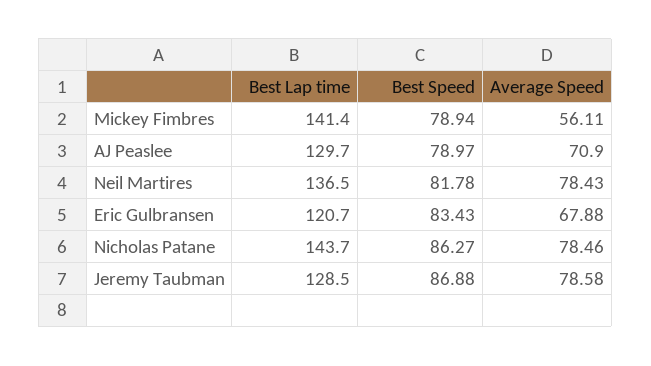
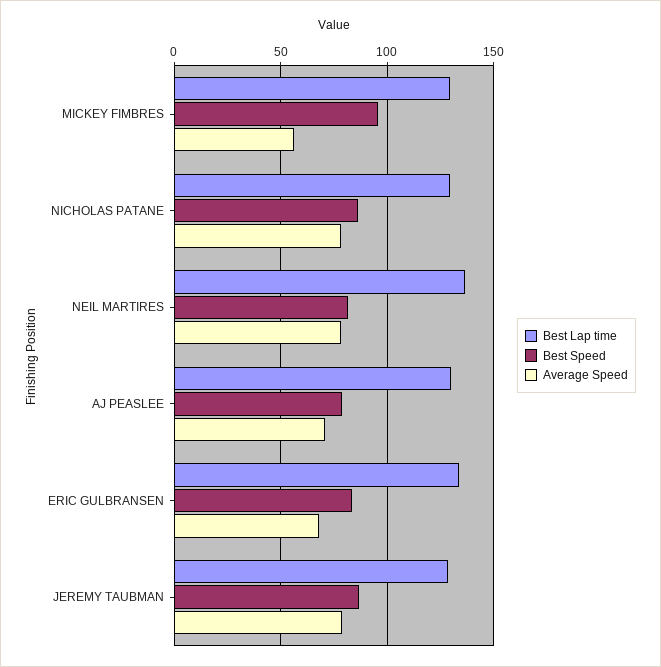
  {
    "Best Lap time": {
-     "Mickey Fimbres": 141.4,
+     "Mickey Fimbres": 130,
      "AJ Peaslee": 129.7,
      "Neil Martires": 136.5,
-     "Eric Gulbransen": 120.7,
+     "Eric Gulbransen": 135,
-     "Nicholas Patane": 143.7,
+     "Nicholas Patane": 130,
      "Jeremy Taubman": 128.5
    },
    "Best Speed": {
-     "Mickey Fimbres": 78.94,
+     "Mickey Fimbres": 95,
      "AJ Peaslee": 78.97,
      "Neil Martires": 81.78,
      "Eric Gulbransen": 83.43,
      "Nicholas Patane": 86.27,
      "Jeremy Taubman": 86.88
    },
    "Average Speed": {
      "Mickey Fimbres": 56.11,
      "AJ Peaslee": 70.9,
      "Neil Martires": 78.43,
      "Eric Gulbransen": 67.88,
      "Nicholas Patane": 78.46,
      "Jeremy Taubman": 78.58
    }
  }

